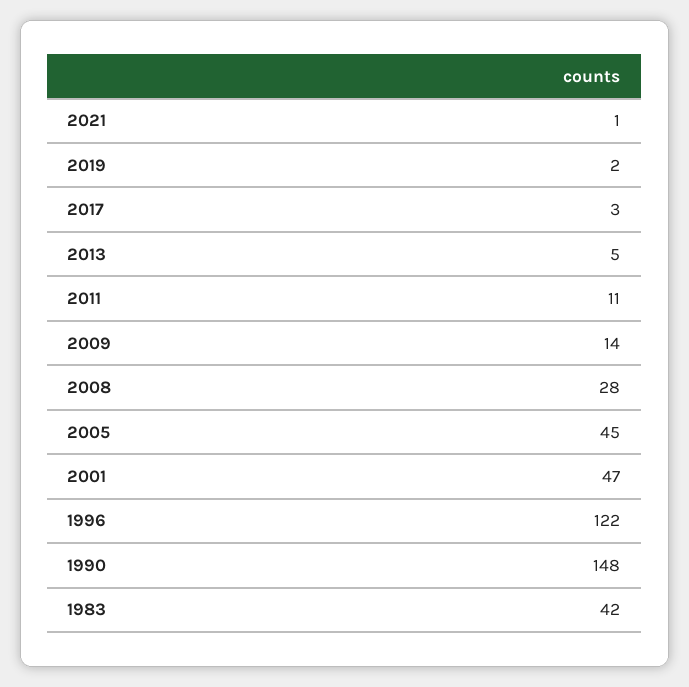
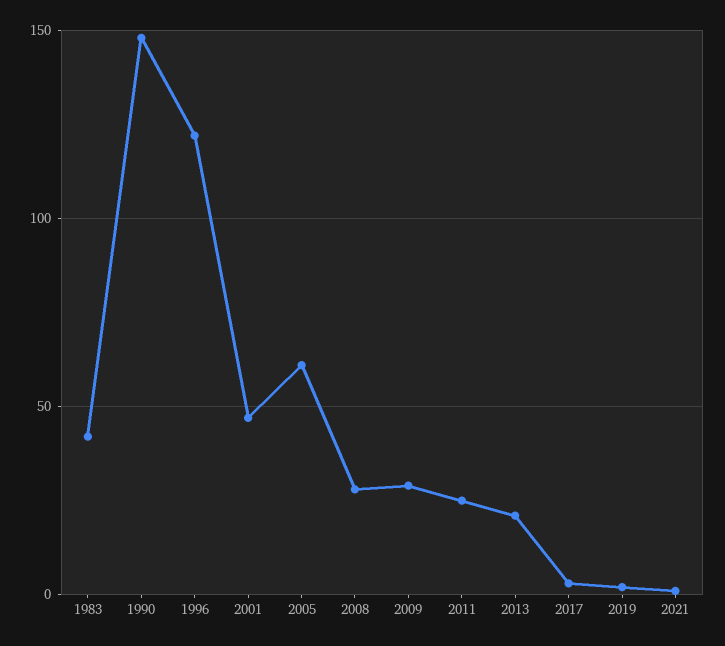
  {
    "2021": 1,
    "2019": 2,
    "2017": 3,
-   "2013": 5,
+   "2013": 20,
-   "2011": 11,
+   "2011": 25,
-   "2009": 14,
+   "2009": 30,
    "2008": 28,
-   "2005": 45,
+   "2005": 60,
    "2001": 47,
    "1996": 122,
    "1990": 148,
    "1983": 42
  }

